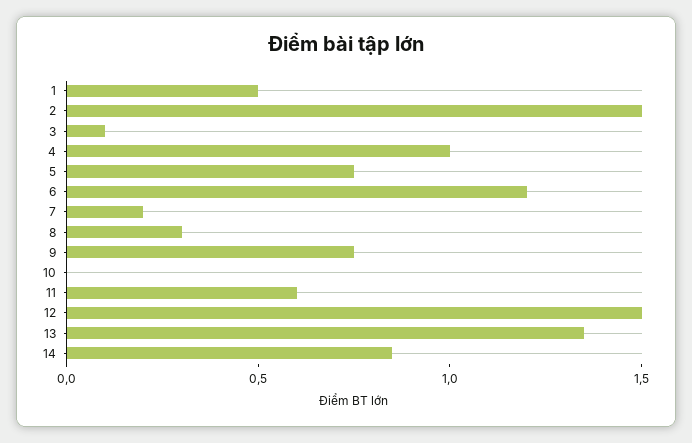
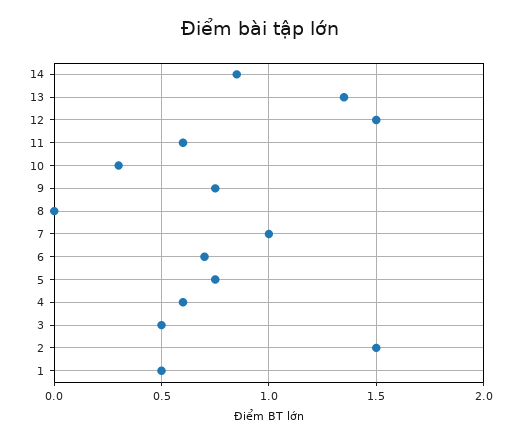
  {
    "1": 0.5,
    "2": 1.5,
-   "3": 0.1,
+   "3": 0.5,
-   "4": 1,
+   "4": 0.6,
    "5": 0.75,
-   "6": 1.2,
+   "6": 0.7,
-   "7": 0.2,
+   "7": 1,
-   "8": 0.3,
+   "8": 0,
    "9": 0.75,
-   "10": 0,
+   "10": 0.3,
    "11": 0.6,
    "12": 1.5,
    "13": 1.35,
    "14": 0.85
  }

